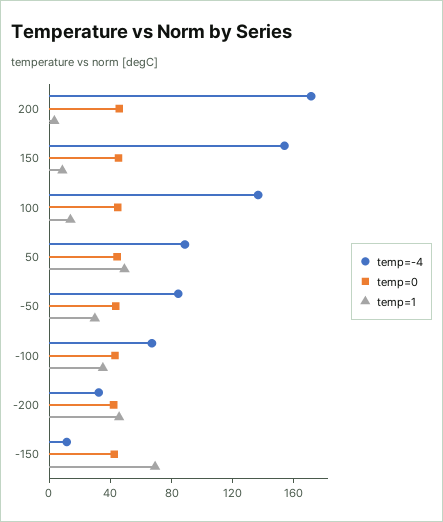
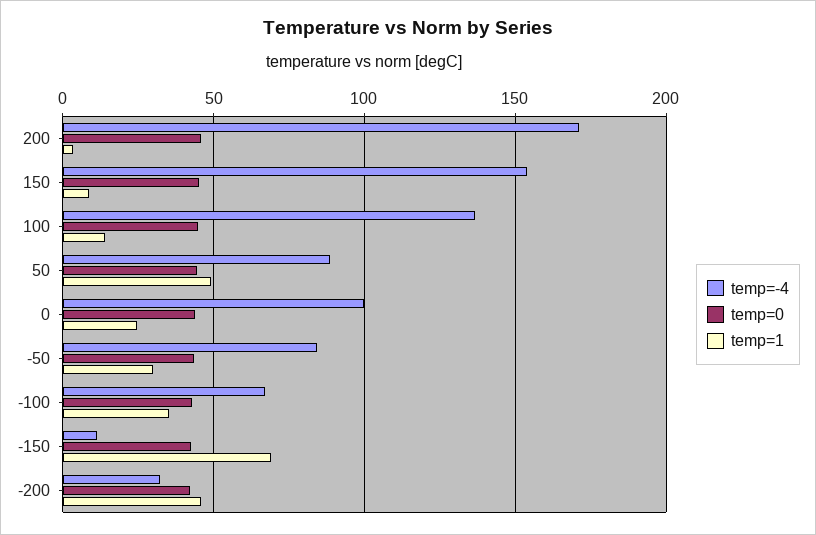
  {
    "temp=-4": {
      "200": 170,
      "150": 155,
      "100": 135,
      "50": 90,
      "-50": 85,
      "-100": 65,
      "-200": 30,
-     "-150": 10
+     "-150": 10,
+     "0": 100
    },
    "temp=0": {
      "200": 45,
      "150": 45,
      "100": 45,
      "50": 45,
      "-50": 45,
      "-100": 45,
      "-200": 40,
-     "-150": 45
+     "-150": 45,
+     "0": 45
    },
    "temp=1": {
      "200": 5,
      "150": 10,
      "100": 15,
      "50": 50,
      "-50": 30,
      "-100": 35,
      "-200": 45,
-     "-150": 70
+     "-150": 70,
+     "0": 25
    }
  }

